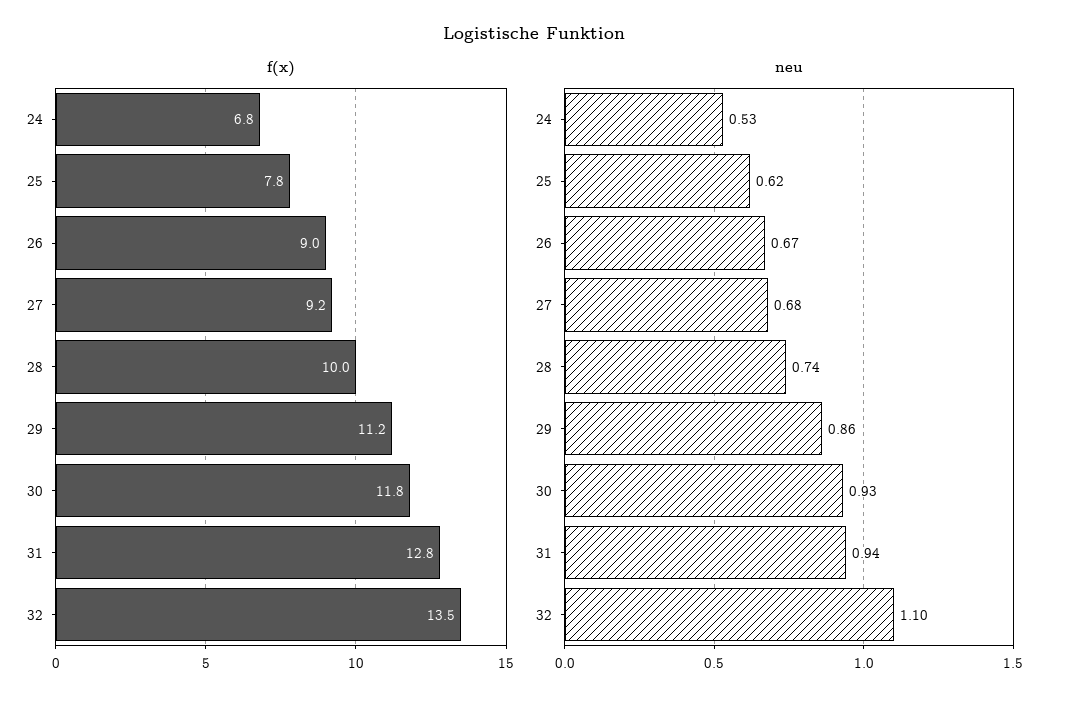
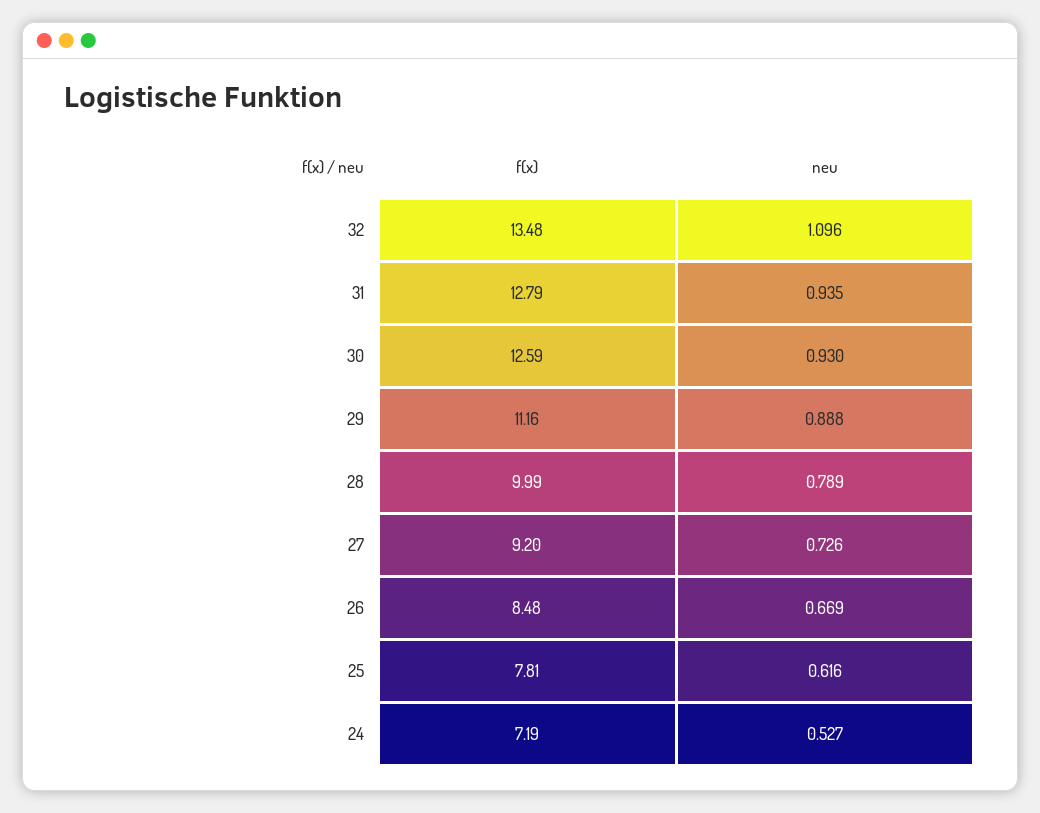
  {
    "f(x)": {
-     "24": 6.8,
+     "24": 7.19,
      "25": 7.81,
-     "26": 9,
+     "26": 8.48,
      "27": 9.2,
      "28": 9.99,
      "29": 11.16,
-     "30": 11.8,
+     "30": 12.59,
      "31": 12.79,
      "32": 13.48
    },
    "neu": {
      "24": 0.527,
      "25": 0.616,
      "26": 0.669,
-     "27": 0.68,
+     "27": 0.726,
-     "28": 0.74,
+     "28": 0.789,
-     "29": 0.86,
+     "29": 0.888,
      "30": 0.93,
      "31": 0.935,
      "32": 1.096
    }
  }

